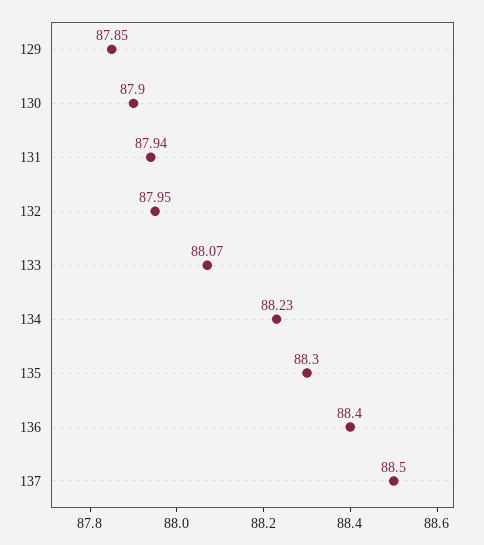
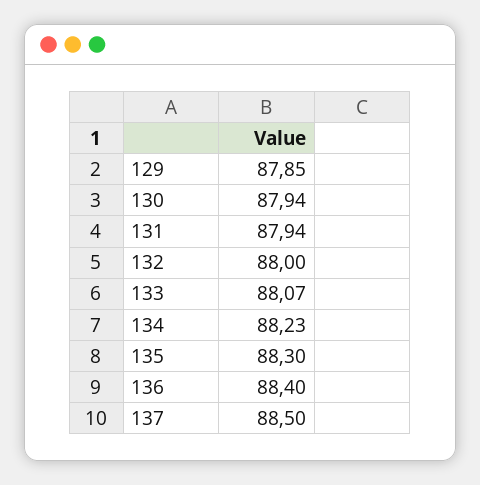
  {
    "129": 87.85,
-   "130": 87.9,
+   "130": 87.94,
    "131": 87.94,
-   "132": 87.95,
+   "132": 88,
    "133": 88.07,
    "134": 88.23,
    "135": 88.3,
    "136": 88.4,
    "137": 88.5
  }

